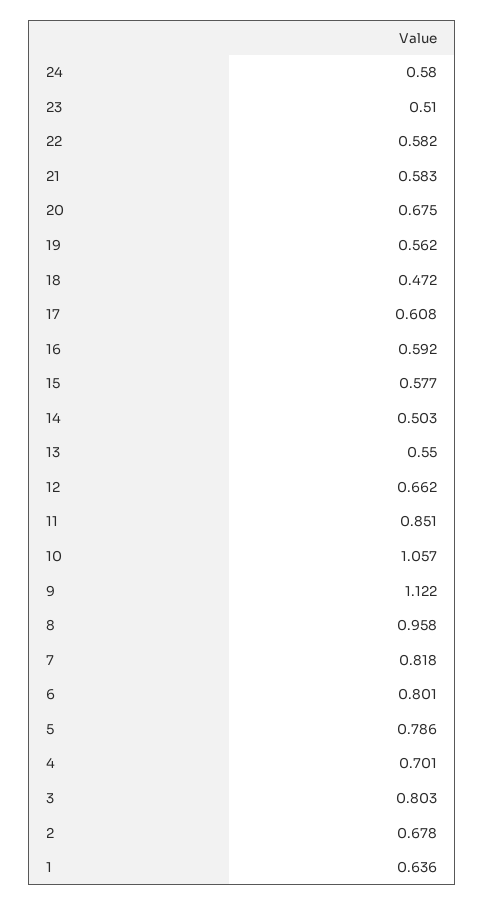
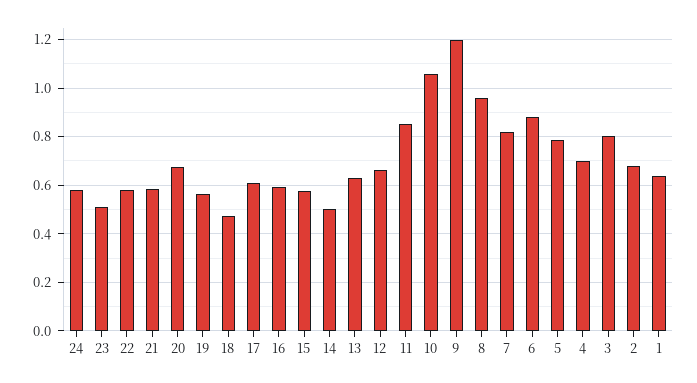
  {
    "24": 0.58,
    "23": 0.51,
    "22": 0.582,
    "21": 0.583,
    "20": 0.675,
    "19": 0.562,
    "18": 0.472,
    "17": 0.608,
    "16": 0.592,
    "15": 0.577,
    "14": 0.503,
-   "13": 0.55,
+   "13": 0.625,
    "12": 0.662,
    "11": 0.851,
    "10": 1.057,
-   "9": 1.122,
+   "9": 1.2,
    "8": 0.958,
    "7": 0.818,
-   "6": 0.801,
+   "6": 0.875,
    "5": 0.786,
    "4": 0.701,
    "3": 0.803,
    "2": 0.678,
    "1": 0.636
  }

